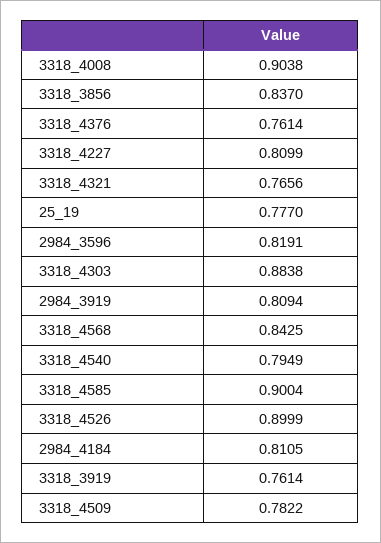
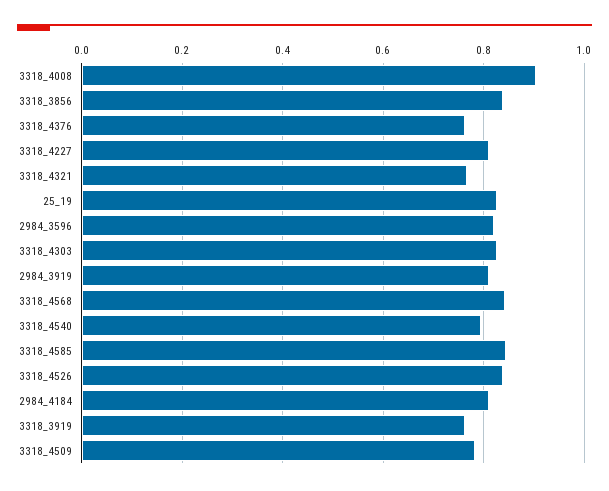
  {
    "3318_4008": 0.9038,
    "3318_3856": 0.837,
    "3318_4376": 0.7614,
    "3318_4227": 0.8099,
    "3318_4321": 0.7656,
-   "25_19": 0.777,
+   "25_19": 0.82,
    "2984_3596": 0.8191,
-   "3318_4303": 0.8838,
+   "3318_4303": 0.82,
    "2984_3919": 0.8094,
    "3318_4568": 0.8425,
    "3318_4540": 0.7949,
-   "3318_4585": 0.9004,
+   "3318_4585": 0.84,
-   "3318_4526": 0.8999,
+   "3318_4526": 0.84,
    "2984_4184": 0.8105,
    "3318_3919": 0.7614,
    "3318_4509": 0.7822
  }

